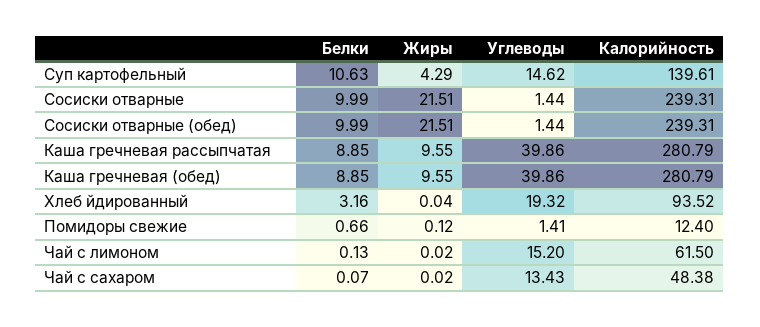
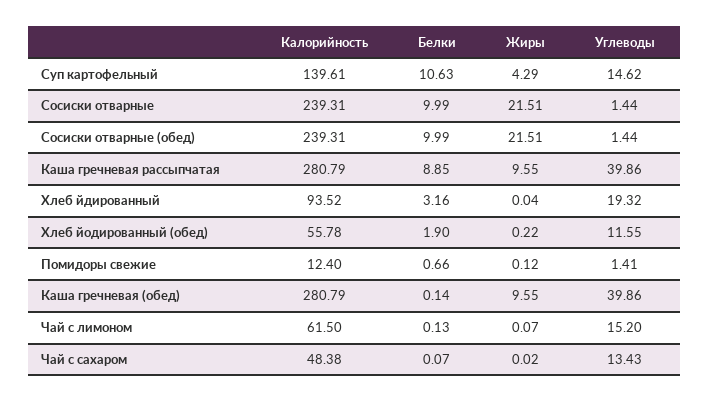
  {
    "Белки": {
      "Суп картофельный": 10.63,
      "Сосиски отварные": 9.99,
      "Сосиски отварные (обед)": 9.99,
      "Каша гречневая рассыпчатая": 8.85,
-     "Каша гречневая (обед)": 8.85,
+     "Каша гречневая (обед)": 0.14,
      "Хлеб йдированный": 3.16,
      "Помидоры свежие": 0.66,
      "Чай с лимоном": 0.13,
-     "Чай с сахаром": 0.07
+     "Чай с сахаром": 0.07,
+     "Хлеб йодированный (обед)": 1.9
    },
    "Жиры": {
      "Суп картофельный": 4.29,
      "Сосиски отварные": 21.51,
      "Сосиски отварные (обед)": 21.51,
      "Каша гречневая рассыпчатая": 9.55,
      "Каша гречневая (обед)": 9.55,
      "Хлеб йдированный": 0.04,
      "Помидоры свежие": 0.12,
-     "Чай с лимоном": 0.02,
+     "Чай с лимоном": 0.07,
-     "Чай с сахаром": 0.02
+     "Чай с сахаром": 0.02,
+     "Хлеб йодированный (обед)": 0.22
    },
    "Углеводы": {
      "Суп картофельный": 14.62,
      "Сосиски отварные": 1.44,
      "Сосиски отварные (обед)": 1.44,
      "Каша гречневая рассыпчатая": 39.86,
      "Каша гречневая (обед)": 39.86,
      "Хлеб йдированный": 19.32,
      "Помидоры свежие": 1.41,
      "Чай с лимоном": 15.2,
-     "Чай с сахаром": 13.43
+     "Чай с сахаром": 13.43,
+     "Хлеб йодированный (обед)": 11.55
    },
    "Калорийность": {
      "Суп картофельный": 139.61,
      "Сосиски отварные": 239.31,
      "Сосиски отварные (обед)": 239.31,
      "Каша гречневая рассыпчатая": 280.79,
      "Каша гречневая (обед)": 280.79,
      "Хлеб йдированный": 93.52,
      "Помидоры свежие": 12.4,
      "Чай с лимоном": 61.5,
-     "Чай с сахаром": 48.38
+     "Чай с сахаром": 48.38,
+     "Хлеб йодированный (обед)": 55.78
    }
  }

